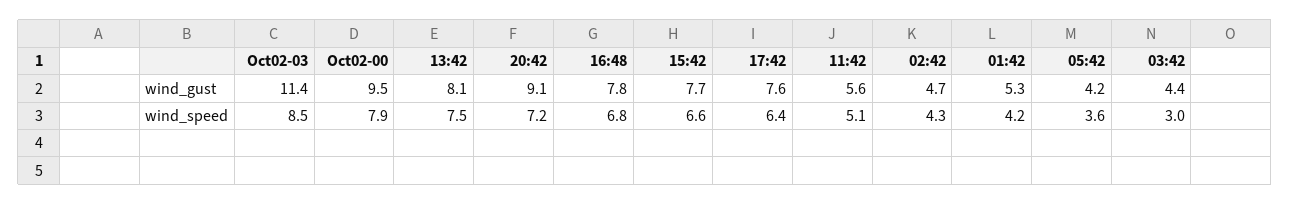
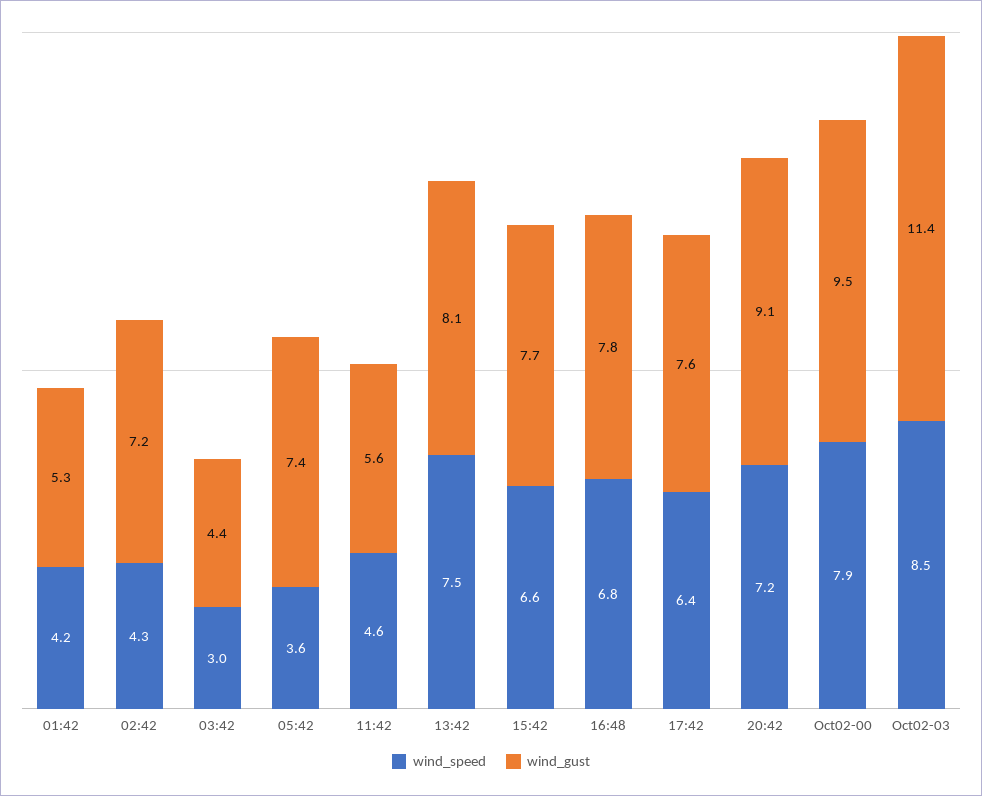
  {
    "wind_gust": {
      "Oct02-03": 11.4,
      "Oct02-00": 9.5,
      "13:42": 8.1,
      "20:42": 9.1,
      "16:48": 7.8,
      "15:42": 7.7,
      "17:42": 7.6,
      "11:42": 5.6,
-     "02:42": 4.7,
+     "02:42": 7.2,
      "01:42": 5.3,
-     "05:42": 4.2,
+     "05:42": 7.4,
      "03:42": 4.4
    },
    "wind_speed": {
      "Oct02-03": 8.5,
      "Oct02-00": 7.9,
      "13:42": 7.5,
      "20:42": 7.2,
      "16:48": 6.8,
      "15:42": 6.6,
      "17:42": 6.4,
-     "11:42": 5.1,
+     "11:42": 4.6,
      "02:42": 4.3,
      "01:42": 4.2,
      "05:42": 3.6,
      "03:42": 3
    }
  }

